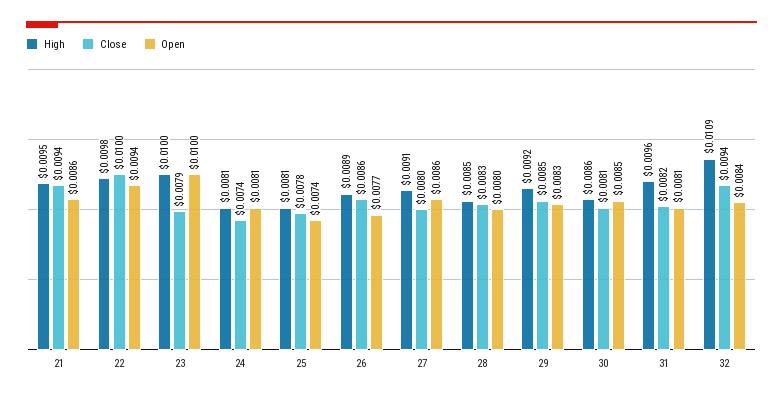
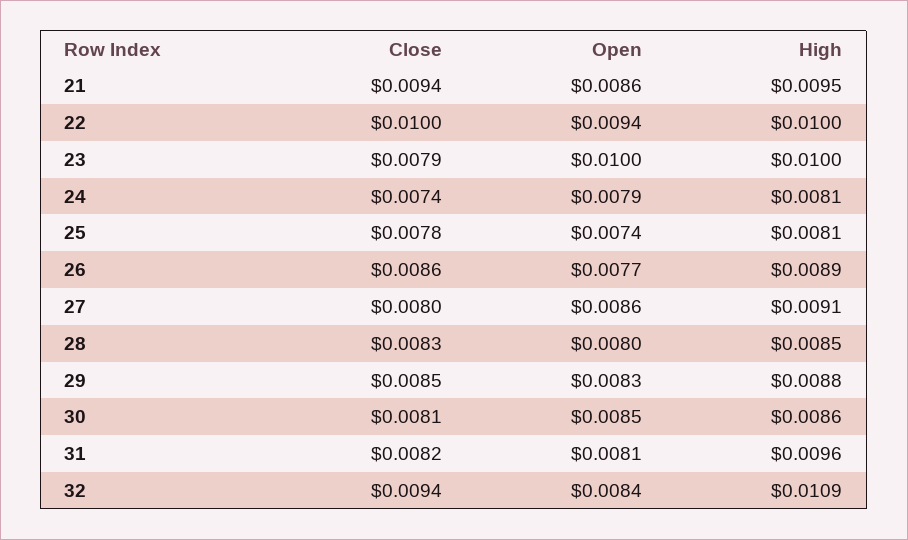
  {
    "High": {
      "21": 0.0095,
-     "22": 0.0098,
+     "22": 0.01,
      "23": 0.01,
      "24": 0.0081,
      "25": 0.0081,
      "26": 0.0089,
      "27": 0.0091,
      "28": 0.0085,
-     "29": 0.0092,
+     "29": 0.0088,
      "30": 0.0086,
      "31": 0.0096,
      "32": 0.0109
    },
    "Close": {
      "21": 0.0094,
      "22": 0.01,
      "23": 0.0079,
      "24": 0.0074,
      "25": 0.0078,
      "26": 0.0086,
      "27": 0.008,
      "28": 0.0083,
      "29": 0.0085,
      "30": 0.0081,
      "31": 0.0082,
      "32": 0.0094
    },
    "Open": {
      "21": 0.0086,
      "22": 0.0094,
      "23": 0.01,
-     "24": 0.0081,
+     "24": 0.0079,
      "25": 0.0074,
      "26": 0.0077,
      "27": 0.0086,
      "28": 0.008,
      "29": 0.0083,
      "30": 0.0085,
      "31": 0.0081,
      "32": 0.0084
    }
  }

